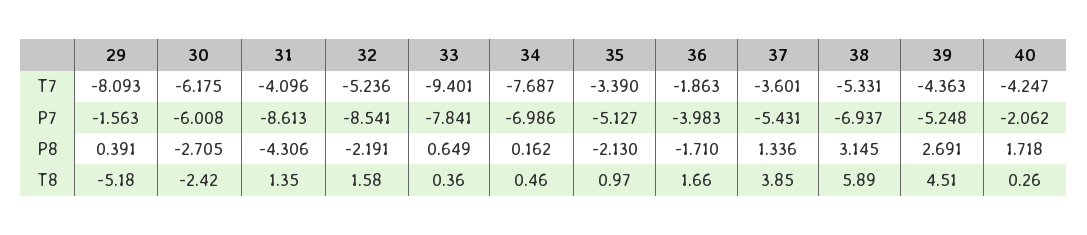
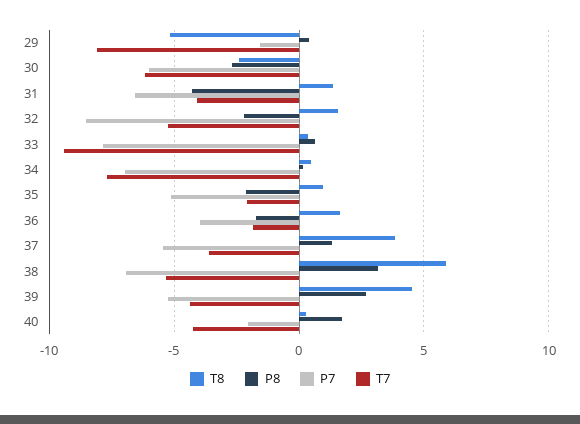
  {
    "T7": {
      "29": -8.093,
      "30": -6.175,
      "31": -4.096,
      "32": -5.236,
      "33": -9.401,
      "34": -7.687,
-     "35": -3.39,
+     "35": -2,
      "36": -1.863,
      "37": -3.601,
      "38": -5.331,
      "39": -4.363,
      "40": -4.247
    },
    "P7": {
      "29": -1.563,
      "30": -6.008,
-     "31": -8.613,
+     "31": -6.5,
      "32": -8.541,
      "33": -7.841,
      "34": -6.986,
      "35": -5.127,
      "36": -3.983,
      "37": -5.431,
      "38": -6.937,
      "39": -5.248,
      "40": -2.062
    },
    "P8": {
      "29": 0.391,
      "30": -2.705,
      "31": -4.306,
      "32": -2.191,
      "33": 0.649,
      "34": 0.162,
      "35": -2.13,
      "36": -1.71,
      "37": 1.336,
      "38": 3.145,
      "39": 2.691,
      "40": 1.718
    },
    "T8": {
      "29": -5.18,
      "30": -2.42,
      "31": 1.35,
      "32": 1.58,
      "33": 0.36,
      "34": 0.46,
      "35": 0.97,
      "36": 1.66,
      "37": 3.85,
      "38": 5.89,
      "39": 4.51,
      "40": 0.26
    }
  }

